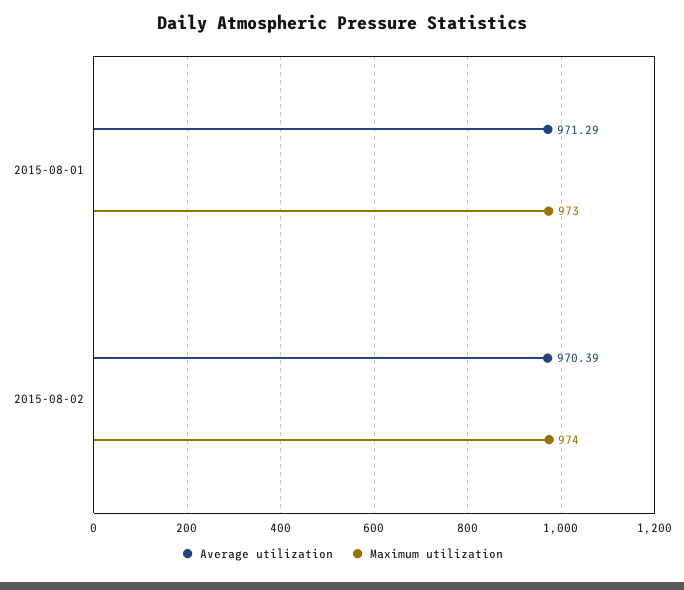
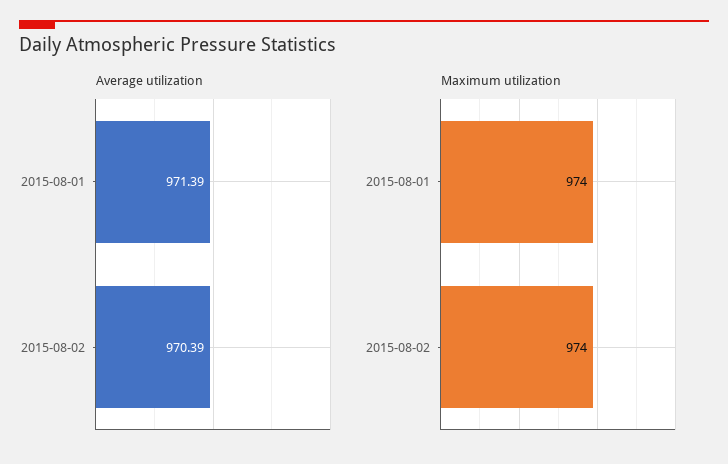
  {
    "Average utilization": {
-     "2015-08-01": 971.29,
+     "2015-08-01": 971.39,
      "2015-08-02": 970.39
    },
    "Maximum utilization": {
-     "2015-08-01": 973,
+     "2015-08-01": 974,
      "2015-08-02": 974
    }
  }

